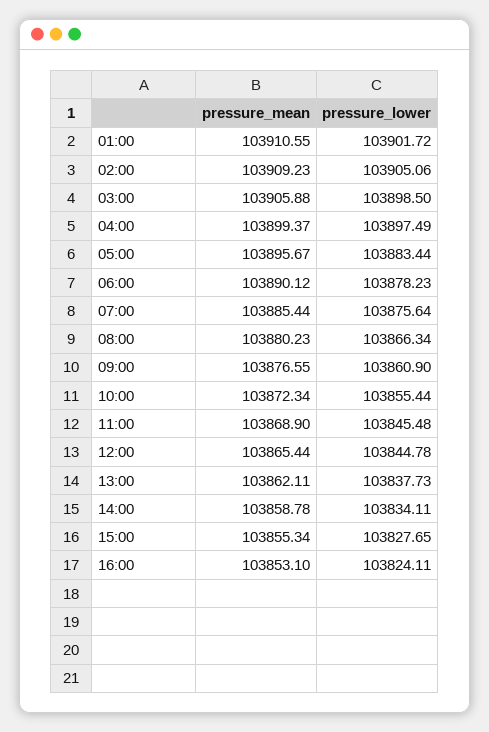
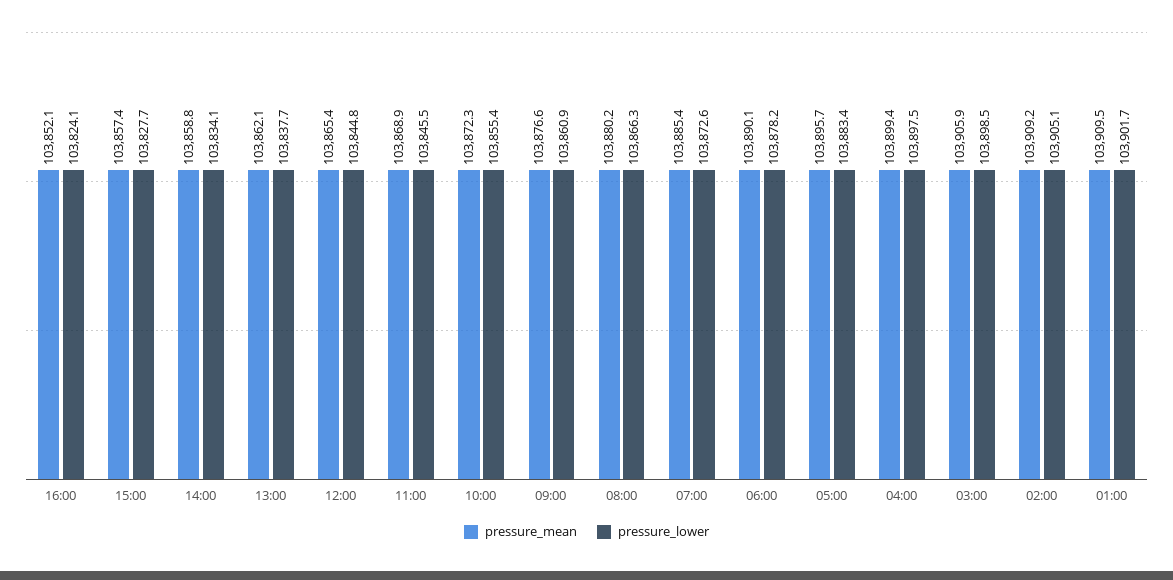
  {
    "pressure_mean": {
-     "01:00": 103910.55,
+     "01:00": 103909.5,
      "02:00": 103909.23,
      "03:00": 103905.88,
      "04:00": 103899.37,
      "05:00": 103895.67,
      "06:00": 103890.12,
      "07:00": 103885.44,
      "08:00": 103880.23,
      "09:00": 103876.55,
      "10:00": 103872.34,
      "11:00": 103868.9,
      "12:00": 103865.44,
      "13:00": 103862.11,
      "14:00": 103858.78,
-     "15:00": 103855.34,
+     "15:00": 103857.4,
-     "16:00": 103853.1
+     "16:00": 103852.1
    },
    "pressure_lower": {
      "01:00": 103901.72,
      "02:00": 103905.06,
      "03:00": 103898.5,
      "04:00": 103897.49,
      "05:00": 103883.44,
      "06:00": 103878.23,
-     "07:00": 103875.64,
+     "07:00": 103872.6,
      "08:00": 103866.34,
      "09:00": 103860.9,
      "10:00": 103855.44,
      "11:00": 103845.48,
      "12:00": 103844.78,
      "13:00": 103837.73,
      "14:00": 103834.11,
      "15:00": 103827.65,
      "16:00": 103824.11
    }
  }

